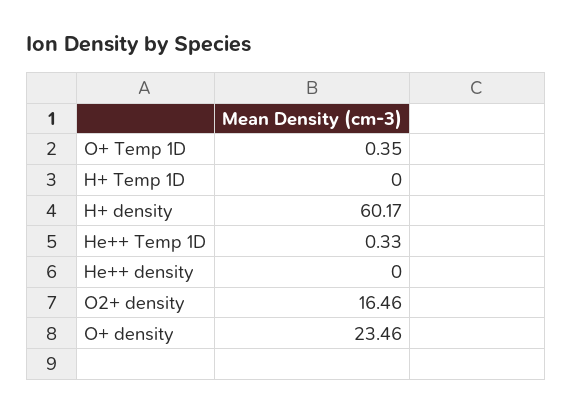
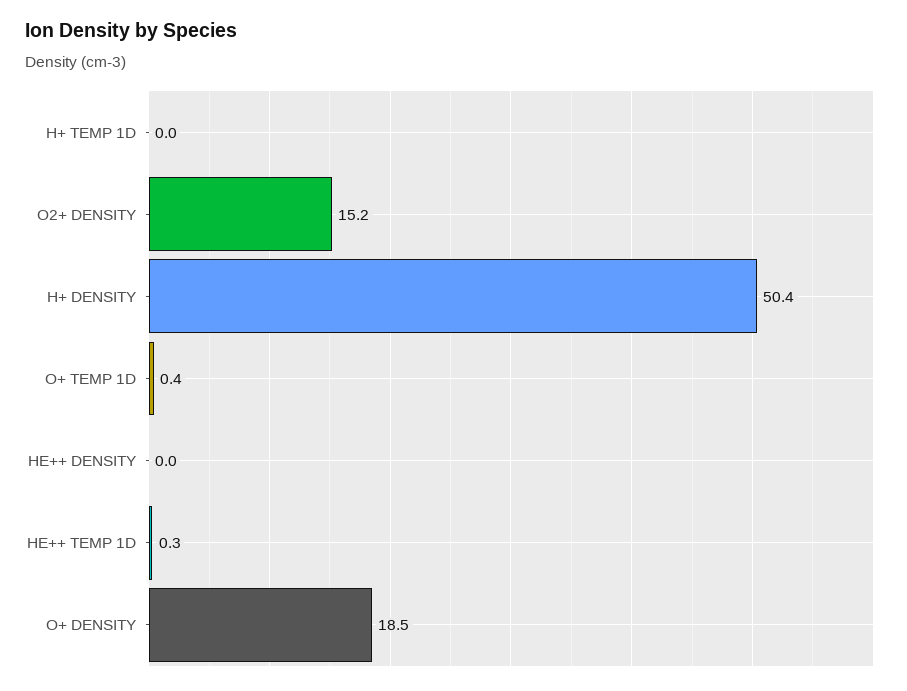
  {
    "O+ Temp 1D": 0.35,
    "H+ Temp 1D": 0,
-   "H+ density": 60.17,
+   "H+ density": 50.4,
    "He++ Temp 1D": 0.33,
    "He++ density": 0,
-   "O2+ density": 16.46,
+   "O2+ density": 15.2,
-   "O+ density": 23.46
+   "O+ density": 18.5
  }

